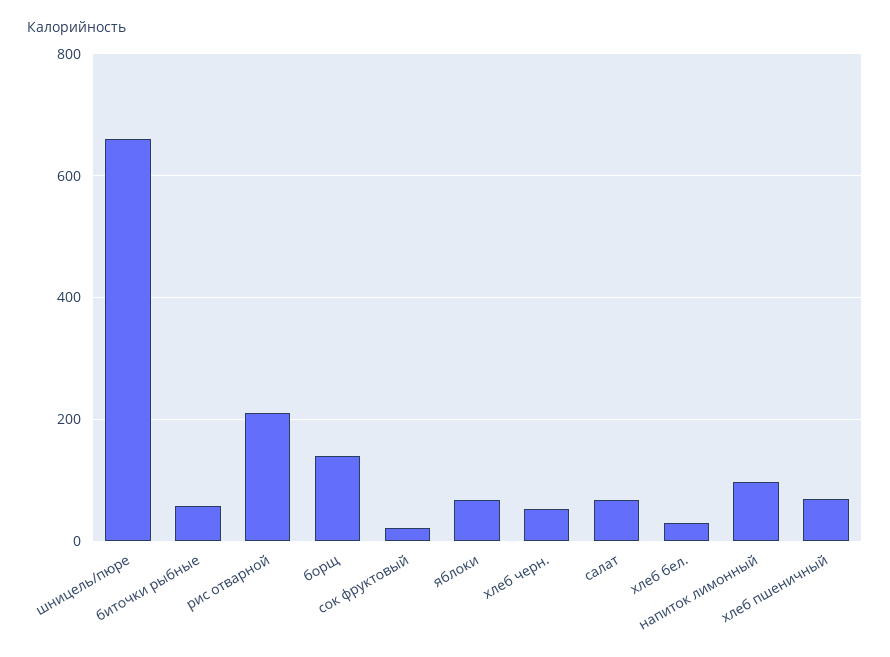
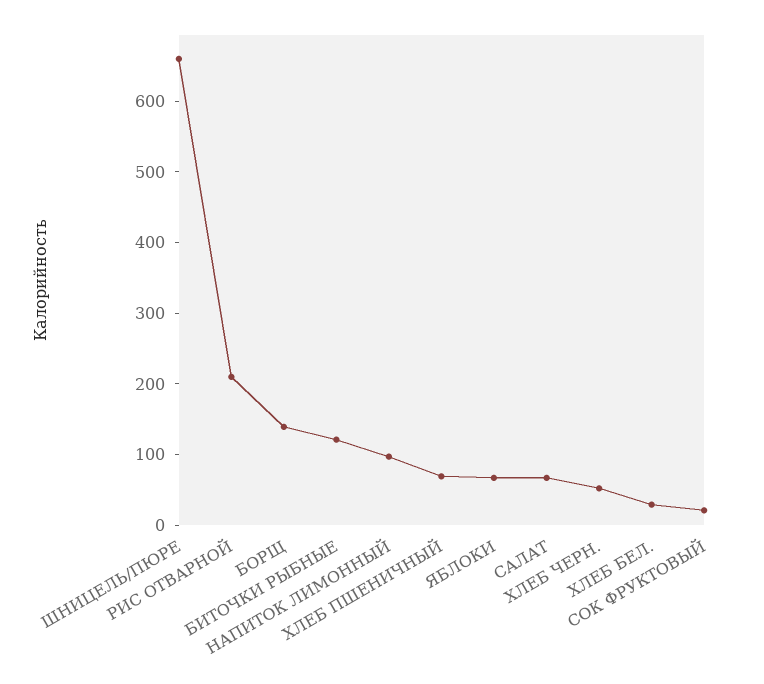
  {
    "шницель/пюре": 660,
-   "биточки рыбные": 60,
+   "биточки рыбные": 120,
    "рис отварной": 220,
    "борщ": 140,
    "сок фруктовый": 20,
    "яблоки": 60,
    "хлеб черн.": 60,
    "салат": 60,
    "хлеб бел.": 20,
    "напиток лимонный": 100,
    "хлеб пшеничный": 60
  }

